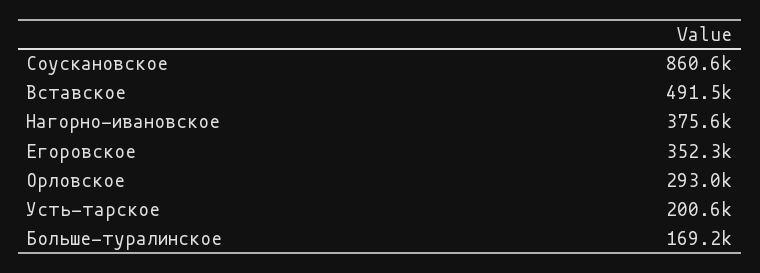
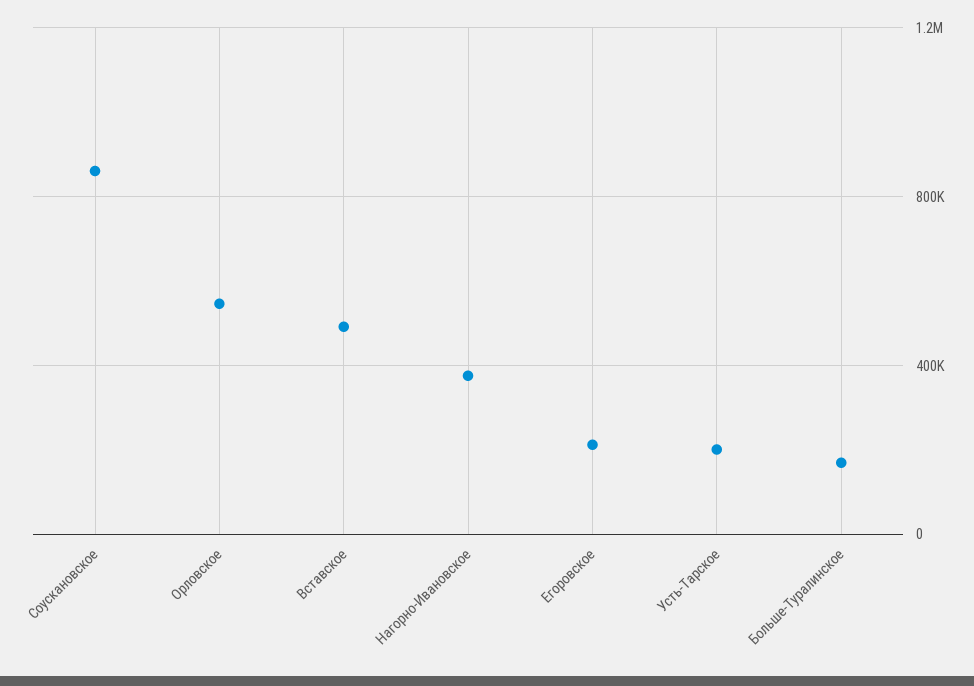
  {
    "Соускановское": 860600,
    "Вставское": 491500,
    "Нагорно-ивановское": 375600,
-   "Егоровское": 352300,
+   "Егоровское": 200000,
-   "Орловское": 293000,
+   "Орловское": 550000,
    "Усть-тарское": 200600,
    "Больше-туралинское": 169200
  }

